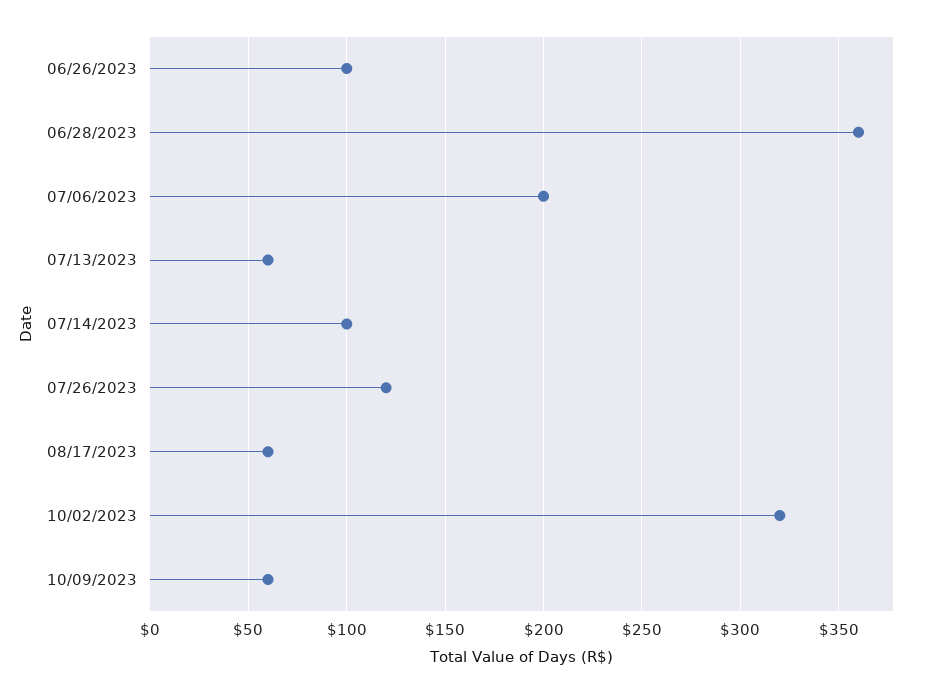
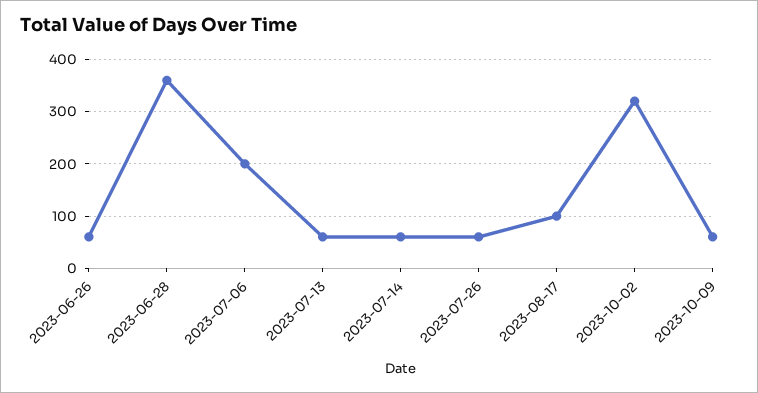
  {
-   "06/26/2023": 100,
+   "06/26/2023": 60,
    "06/28/2023": 360,
    "07/06/2023": 200,
    "07/13/2023": 60,
-   "07/14/2023": 100,
+   "07/14/2023": 60,
-   "07/26/2023": 120,
+   "07/26/2023": 60,
-   "08/17/2023": 60,
+   "08/17/2023": 100,
    "10/02/2023": 320,
    "10/09/2023": 60
  }

